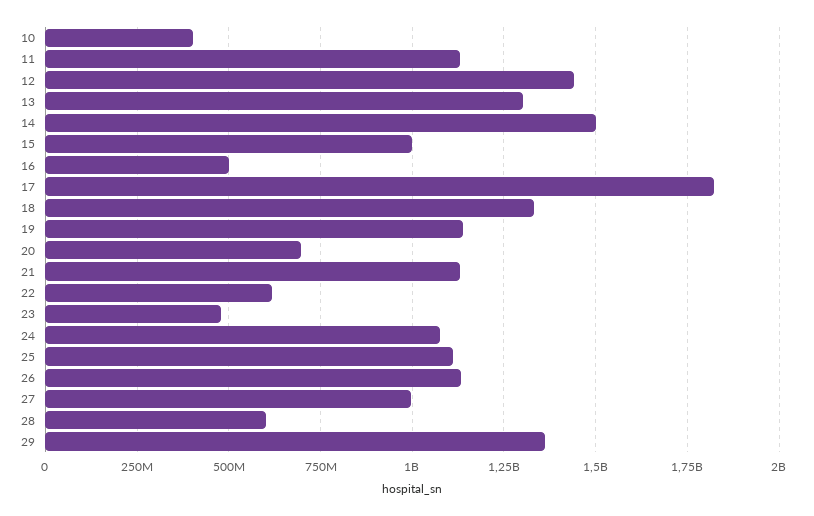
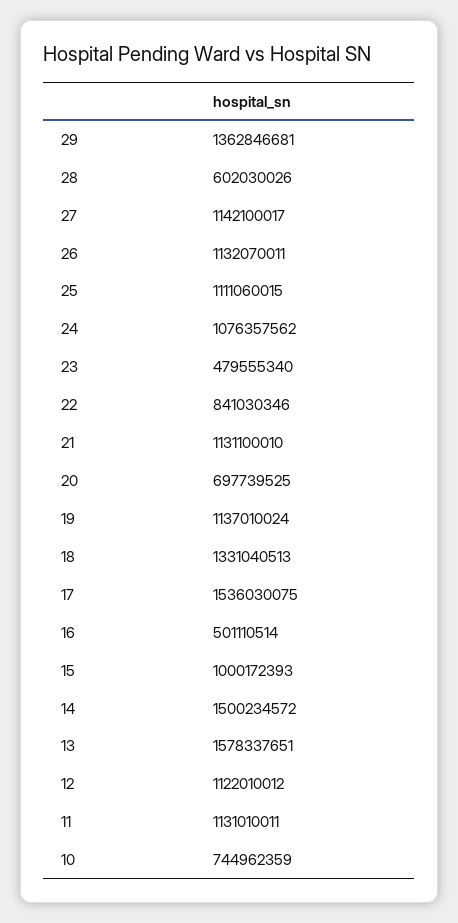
  {
-   "10": 400000000,
+   "10": 744962359,
    "11": 1131010011,
-   "12": 1450000000,
+   "12": 1122010012,
-   "13": 1300000000,
+   "13": 1578337651,
    "14": 1500234572,
    "15": 1000172393,
    "16": 501110514,
-   "17": 1825000000,
+   "17": 1536030075,
    "18": 1331040513,
    "19": 1137010024,
    "20": 697739525,
    "21": 1131100010,
-   "22": 625000000,
+   "22": 841030346,
    "23": 479555340,
    "24": 1076357562,
    "25": 1111060015,
    "26": 1132070011,
-   "27": 1000000000,
+   "27": 1142100017,
    "28": 602030026,
    "29": 1362846681
  }

